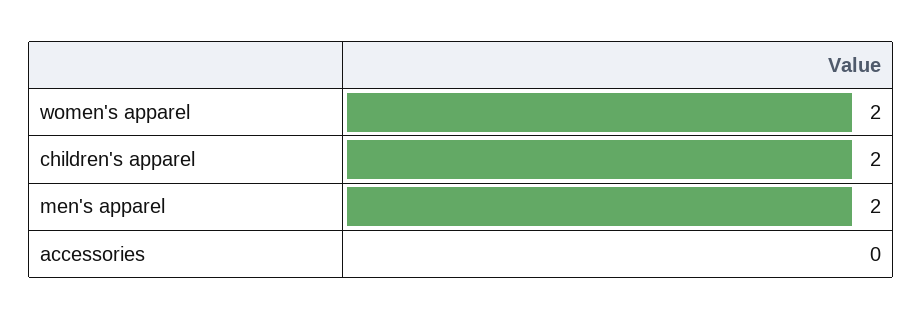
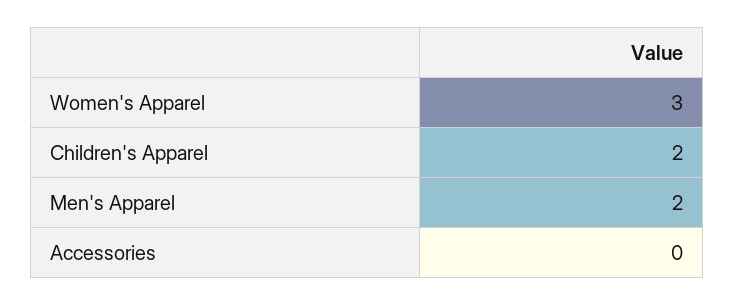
  {
-   "women's apparel": 2,
+   "women's apparel": 3,
    "children's apparel": 2,
    "men's apparel": 2,
    "accessories": 0
  }

